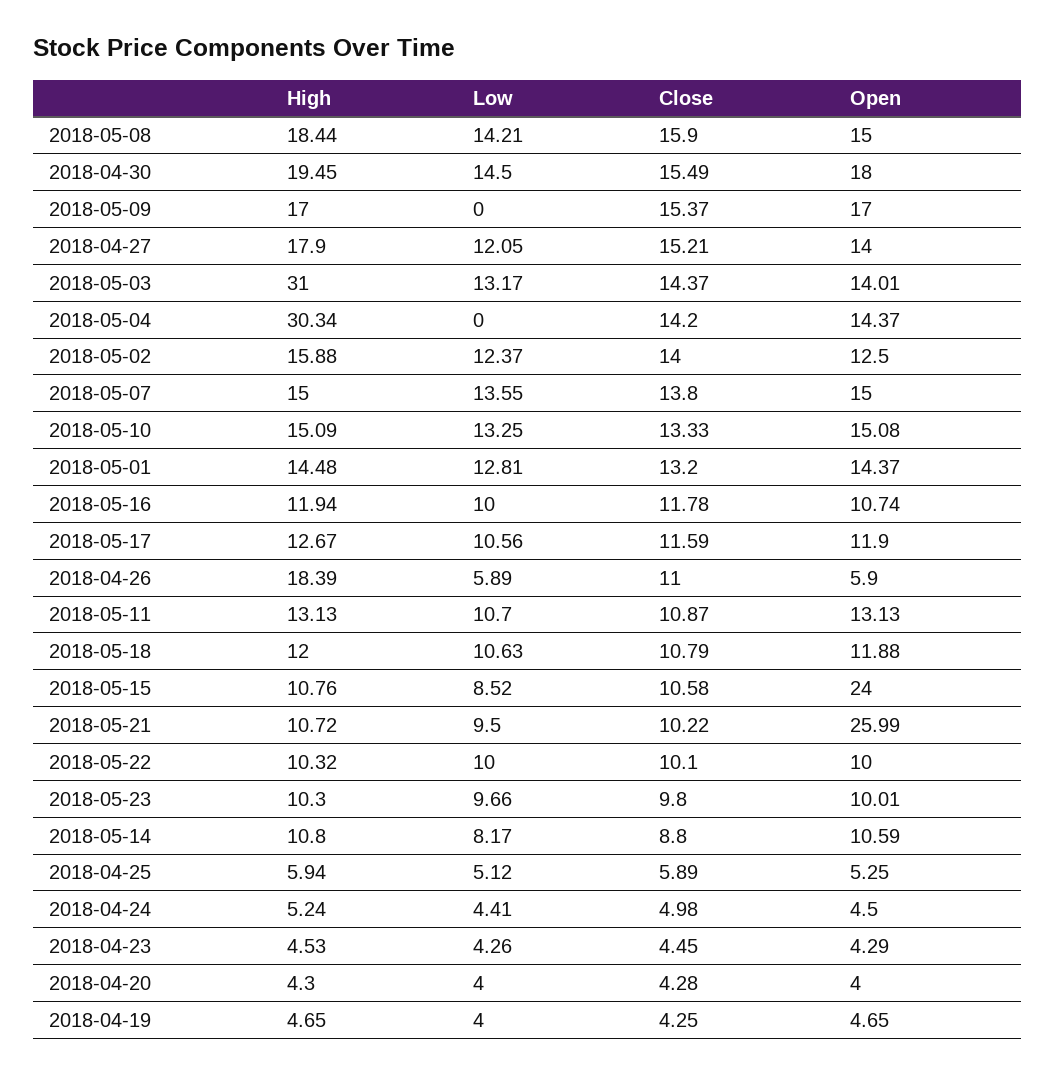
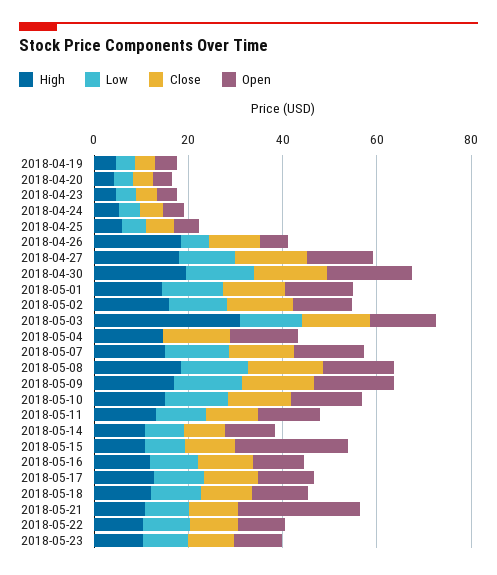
  {
    "High": {
      "2018-05-08": 18.44,
      "2018-04-30": 19.45,
      "2018-05-09": 17,
      "2018-04-27": 17.9,
      "2018-05-03": 31,
-     "2018-05-04": 30.34,
+     "2018-05-04": 15,
      "2018-05-02": 15.88,
      "2018-05-07": 15,
      "2018-05-10": 15.09,
      "2018-05-01": 14.48,
      "2018-05-16": 11.94,
      "2018-05-17": 12.67,
      "2018-04-26": 18.39,
      "2018-05-11": 13.13,
      "2018-05-18": 12,
      "2018-05-15": 10.76,
      "2018-05-21": 10.72,
      "2018-05-22": 10.32,
      "2018-05-23": 10.3,
      "2018-05-14": 10.8,
      "2018-04-25": 5.94,
      "2018-04-24": 5.24,
      "2018-04-23": 4.53,
      "2018-04-20": 4.3,
      "2018-04-19": 4.65
    },
    "Low": {
      "2018-05-08": 14.21,
      "2018-04-30": 14.5,
-     "2018-05-09": 0,
+     "2018-05-09": 15,
      "2018-04-27": 12.05,
      "2018-05-03": 13.17,
      "2018-05-04": 0,
      "2018-05-02": 12.37,
      "2018-05-07": 13.55,
      "2018-05-10": 13.25,
      "2018-05-01": 12.81,
      "2018-05-16": 10,
      "2018-05-17": 10.56,
      "2018-04-26": 5.89,
      "2018-05-11": 10.7,
      "2018-05-18": 10.63,
      "2018-05-15": 8.52,
      "2018-05-21": 9.5,
      "2018-05-22": 10,
      "2018-05-23": 9.66,
      "2018-05-14": 8.17,
      "2018-04-25": 5.12,
      "2018-04-24": 4.41,
      "2018-04-23": 4.26,
      "2018-04-20": 4,
      "2018-04-19": 4
    },
    "Close": {
      "2018-05-08": 15.9,
      "2018-04-30": 15.49,
      "2018-05-09": 15.37,
      "2018-04-27": 15.21,
      "2018-05-03": 14.37,
      "2018-05-04": 14.2,
      "2018-05-02": 14,
      "2018-05-07": 13.8,
      "2018-05-10": 13.33,
      "2018-05-01": 13.2,
      "2018-05-16": 11.78,
      "2018-05-17": 11.59,
      "2018-04-26": 11,
      "2018-05-11": 10.87,
      "2018-05-18": 10.79,
      "2018-05-15": 10.58,
      "2018-05-21": 10.22,
      "2018-05-22": 10.1,
      "2018-05-23": 9.8,
      "2018-05-14": 8.8,
      "2018-04-25": 5.89,
      "2018-04-24": 4.98,
      "2018-04-23": 4.45,
      "2018-04-20": 4.28,
      "2018-04-19": 4.25
    },
    "Open": {
      "2018-05-08": 15,
      "2018-04-30": 18,
      "2018-05-09": 17,
      "2018-04-27": 14,
      "2018-05-03": 14.01,
      "2018-05-04": 14.37,
      "2018-05-02": 12.5,
      "2018-05-07": 15,
      "2018-05-10": 15.08,
      "2018-05-01": 14.37,
      "2018-05-16": 10.74,
      "2018-05-17": 11.9,
      "2018-04-26": 5.9,
      "2018-05-11": 13.13,
      "2018-05-18": 11.88,
      "2018-05-15": 24,
      "2018-05-21": 25.99,
      "2018-05-22": 10,
      "2018-05-23": 10.01,
      "2018-05-14": 10.59,
      "2018-04-25": 5.25,
      "2018-04-24": 4.5,
      "2018-04-23": 4.29,
      "2018-04-20": 4,
      "2018-04-19": 4.65
    }
  }

